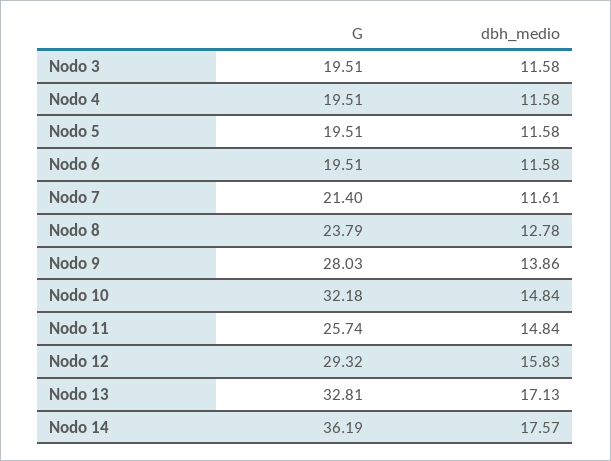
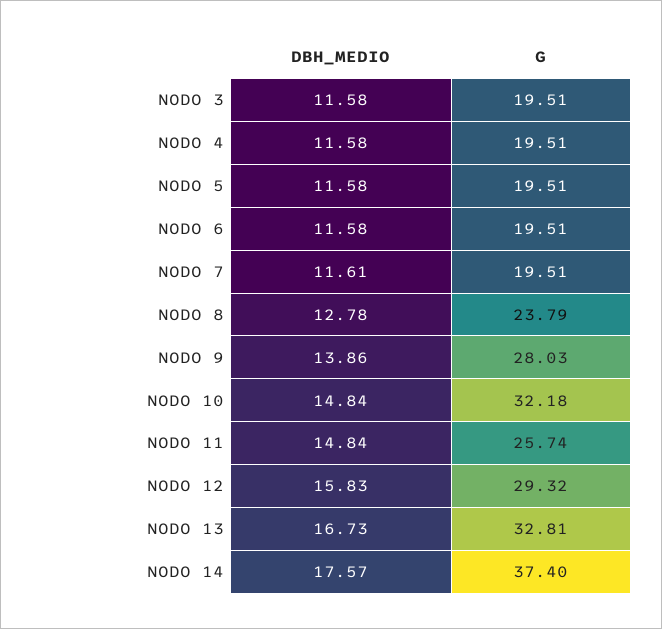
  {
    "G": {
      "Nodo 3": 19.51,
      "Nodo 4": 19.51,
      "Nodo 5": 19.51,
      "Nodo 6": 19.51,
-     "Nodo 7": 21.4,
+     "Nodo 7": 19.51,
      "Nodo 8": 23.79,
      "Nodo 9": 28.03,
      "Nodo 10": 32.18,
      "Nodo 11": 25.74,
      "Nodo 12": 29.32,
      "Nodo 13": 32.81,
-     "Nodo 14": 36.19
+     "Nodo 14": 37.4
    },
    "dbh_medio": {
      "Nodo 3": 11.58,
      "Nodo 4": 11.58,
      "Nodo 5": 11.58,
      "Nodo 6": 11.58,
      "Nodo 7": 11.61,
      "Nodo 8": 12.78,
      "Nodo 9": 13.86,
      "Nodo 10": 14.84,
      "Nodo 11": 14.84,
      "Nodo 12": 15.83,
-     "Nodo 13": 17.13,
+     "Nodo 13": 16.73,
      "Nodo 14": 17.57
    }
  }

